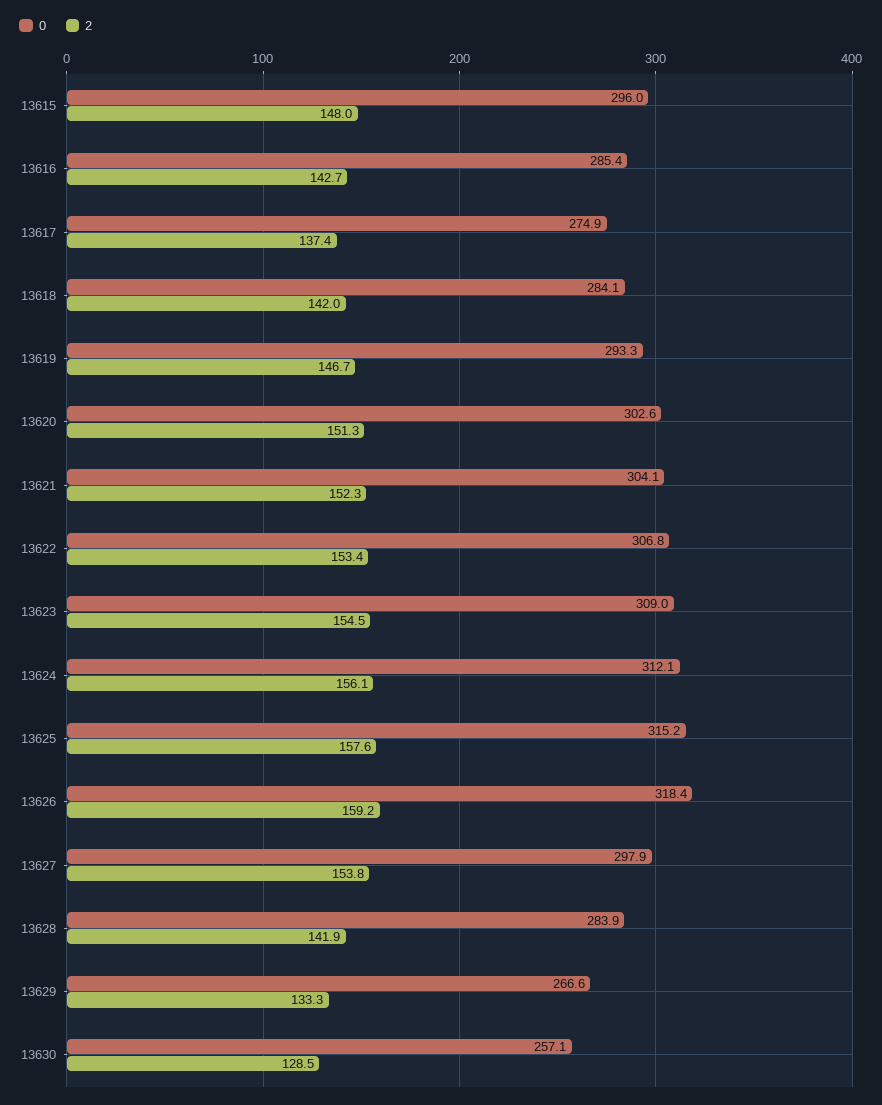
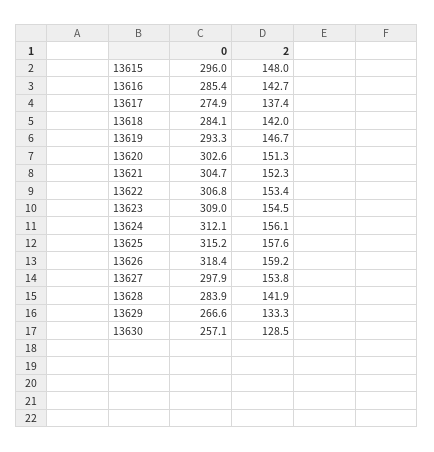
  {
    "0": {
      "13615": 296,
      "13616": 285.4,
      "13617": 274.9,
      "13618": 284.1,
      "13619": 293.3,
      "13620": 302.6,
-     "13621": 304.1,
+     "13621": 304.7,
      "13622": 306.8,
      "13623": 309,
      "13624": 312.1,
      "13625": 315.2,
      "13626": 318.4,
      "13627": 297.9,
      "13628": 283.9,
      "13629": 266.6,
      "13630": 257.1
    },
    "2": {
      "13615": 148,
      "13616": 142.7,
      "13617": 137.4,
      "13618": 142,
      "13619": 146.7,
      "13620": 151.3,
      "13621": 152.3,
      "13622": 153.4,
      "13623": 154.5,
      "13624": 156.1,
      "13625": 157.6,
      "13626": 159.2,
      "13627": 153.8,
      "13628": 141.9,
      "13629": 133.3,
      "13630": 128.5
    }
  }

